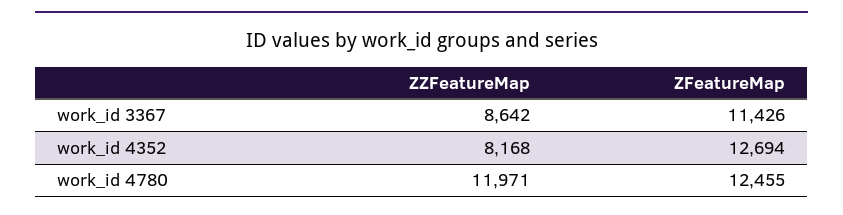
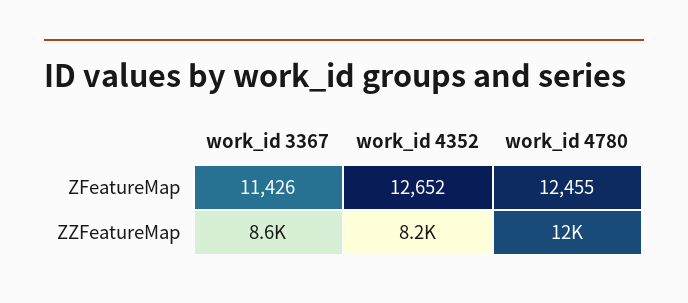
  {
    "ZZFeatureMap": {
      "work_id 3367": 8642,
      "work_id 4352": 8168,
      "work_id 4780": 11971
    },
    "ZFeatureMap": {
      "work_id 3367": 11426,
-     "work_id 4352": 12694,
+     "work_id 4352": 12652,
      "work_id 4780": 12455
    }
  }

